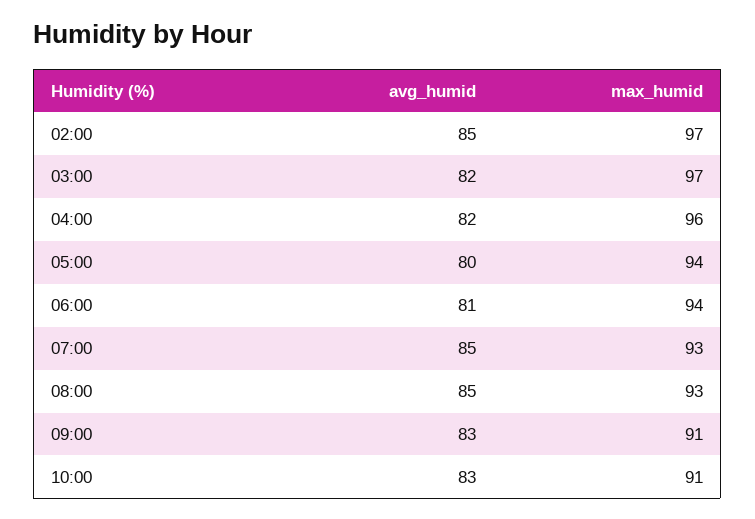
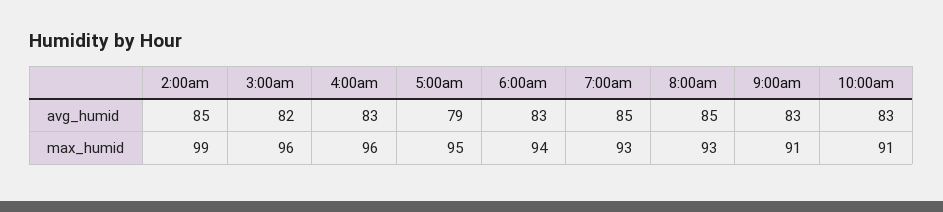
  {
    "avg_humid": {
      "02:00": 85,
      "03:00": 82,
-     "04:00": 82,
+     "04:00": 83,
-     "05:00": 80,
+     "05:00": 79,
-     "06:00": 81,
+     "06:00": 83,
      "07:00": 85,
      "08:00": 85,
      "09:00": 83,
      "10:00": 83
    },
    "max_humid": {
-     "02:00": 97,
+     "02:00": 99,
-     "03:00": 97,
+     "03:00": 96,
      "04:00": 96,
-     "05:00": 94,
+     "05:00": 95,
      "06:00": 94,
      "07:00": 93,
      "08:00": 93,
      "09:00": 91,
      "10:00": 91
    }
  }

